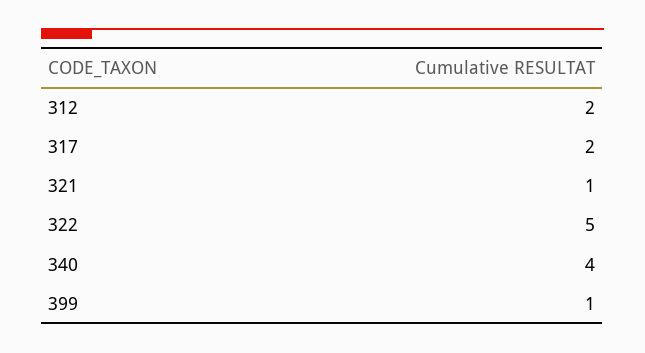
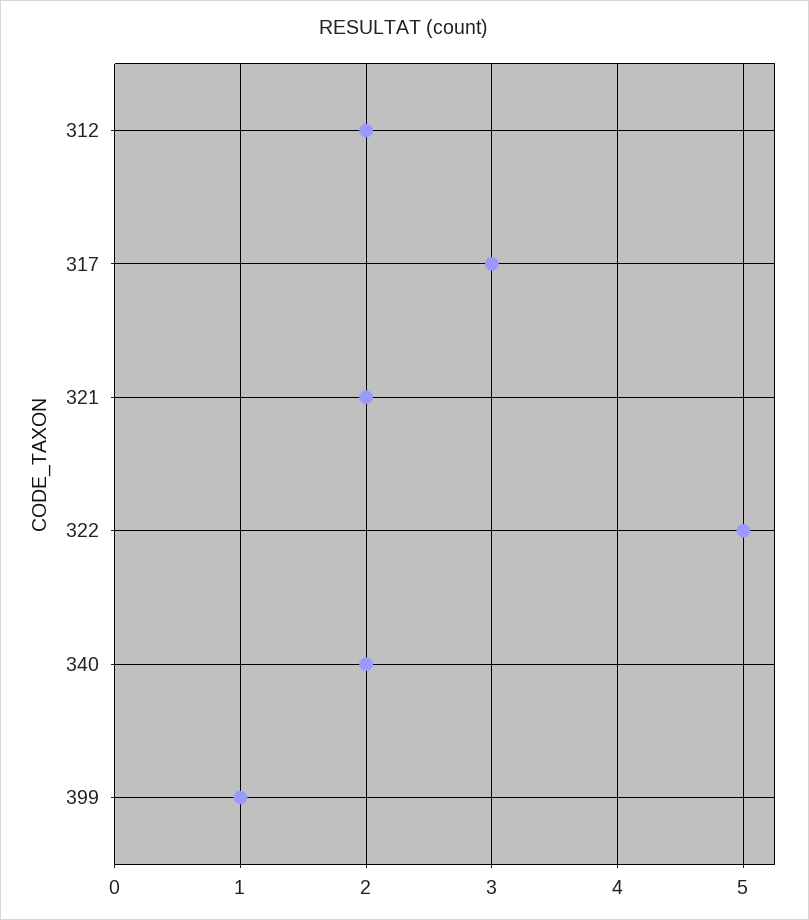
  {
    "312": 2,
-   "317": 2,
+   "317": 3,
-   "321": 1,
+   "321": 2,
    "322": 5,
-   "340": 4,
+   "340": 2,
    "399": 1
  }

